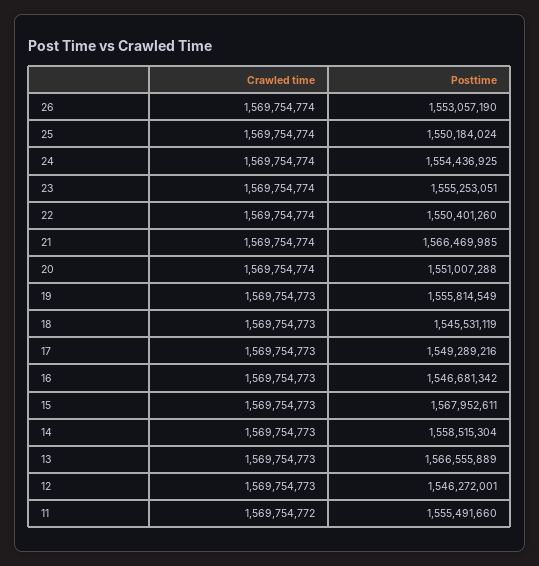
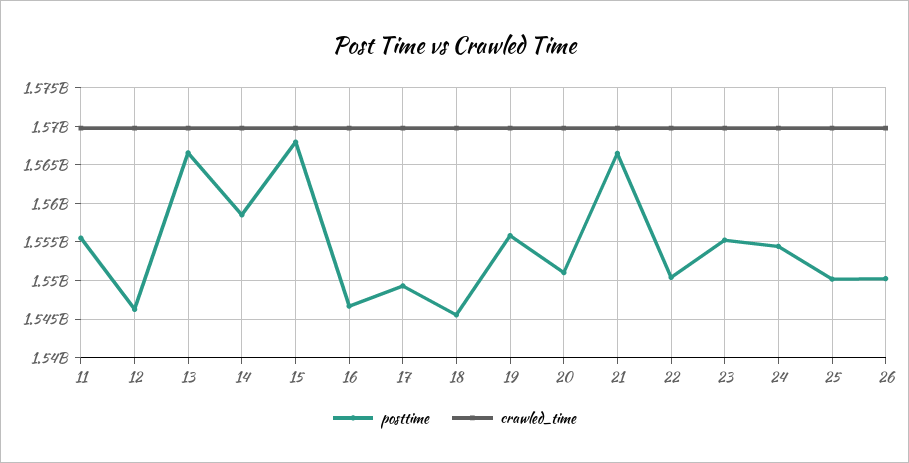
  {
    "Crawled time": {
      "26": 1569754774,
      "25": 1569754774,
      "24": 1569754774,
      "23": 1569754774,
      "22": 1569754774,
      "21": 1569754774,
      "20": 1569754774,
      "19": 1569754773,
      "18": 1569754773,
      "17": 1569754773,
      "16": 1569754773,
      "15": 1569754773,
      "14": 1569754773,
      "13": 1569754773,
      "12": 1569754773,
      "11": 1569754772
    },
    "Posttime": {
-     "26": 1553057190,
+     "26": 1550000000,
      "25": 1550184024,
      "24": 1554436925,
      "23": 1555253051,
      "22": 1550401260,
      "21": 1566469985,
      "20": 1551007288,
      "19": 1555814549,
      "18": 1545531119,
      "17": 1549289216,
      "16": 1546681342,
      "15": 1567952611,
      "14": 1558515304,
      "13": 1566555889,
      "12": 1546272001,
      "11": 1555491660
    }
  }

